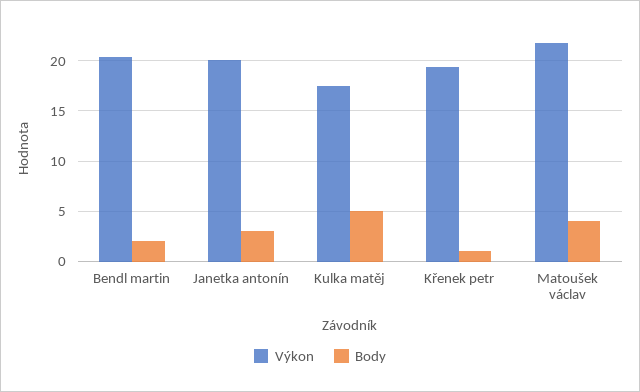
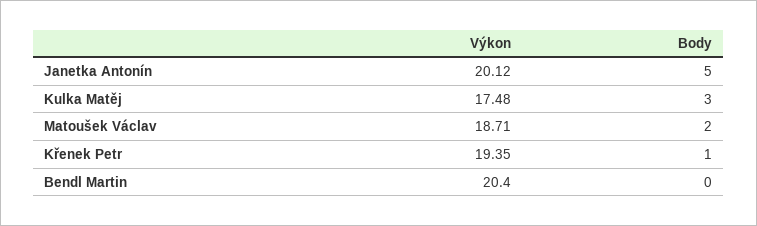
  {
    "Výkon": {
      "Bendl martin": 20.4,
      "Janetka antonín": 20.12,
      "Kulka matěj": 17.48,
      "Křenek petr": 19.35,
-     "Matoušek václav": 22
+     "Matoušek václav": 18.71
    },
    "Body": {
-     "Bendl martin": 2,
+     "Bendl martin": 0,
-     "Janetka antonín": 3,
+     "Janetka antonín": 5,
-     "Kulka matěj": 5,
+     "Kulka matěj": 3,
      "Křenek petr": 1,
-     "Matoušek václav": 4
+     "Matoušek václav": 2
    }
  }

